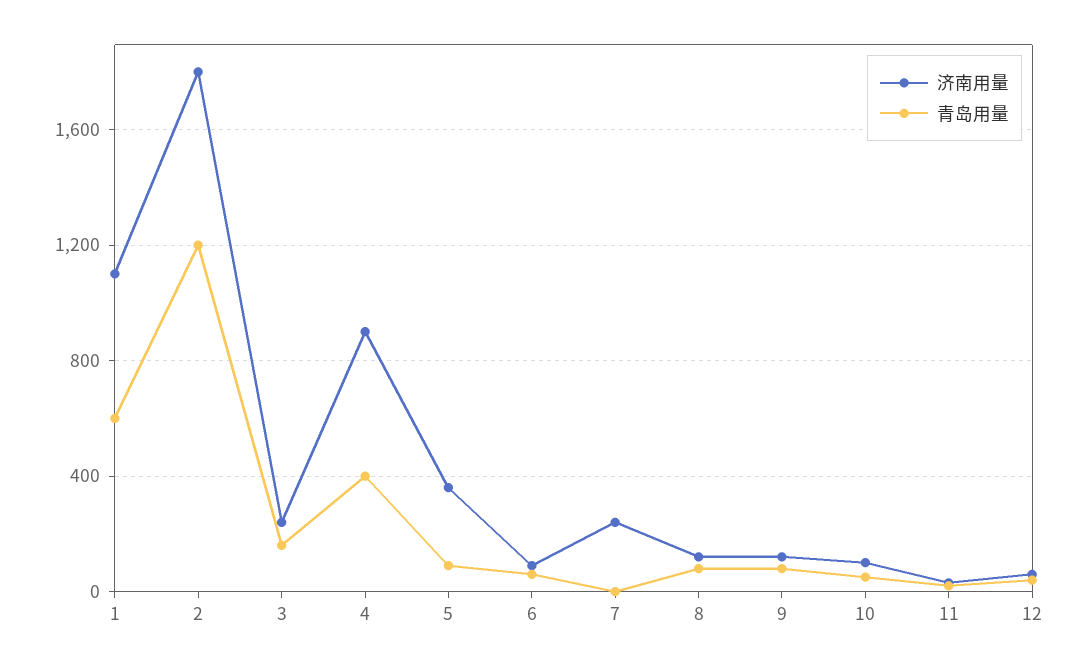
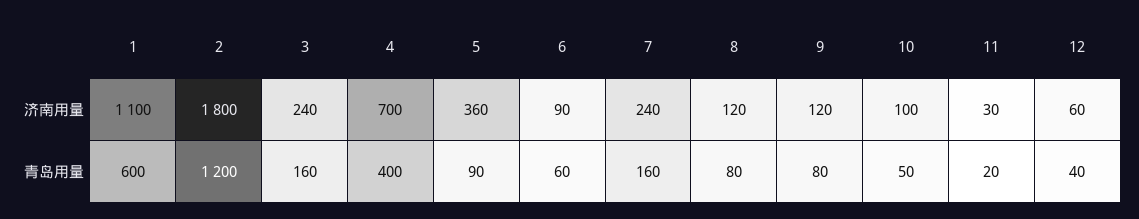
  {
    "济南用量": {
      "1": 1100,
      "2": 1800,
      "3": 240,
-     "4": 900,
+     "4": 700,
      "5": 360,
      "6": 90,
      "7": 240,
      "8": 120,
      "9": 120,
      "10": 100,
      "11": 30,
      "12": 60
    },
    "青岛用量": {
      "1": 600,
      "2": 1200,
      "3": 160,
      "4": 400,
      "5": 90,
      "6": 60,
-     "7": 0,
+     "7": 160,
      "8": 80,
      "9": 80,
      "10": 50,
      "11": 20,
      "12": 40
    }
  }

